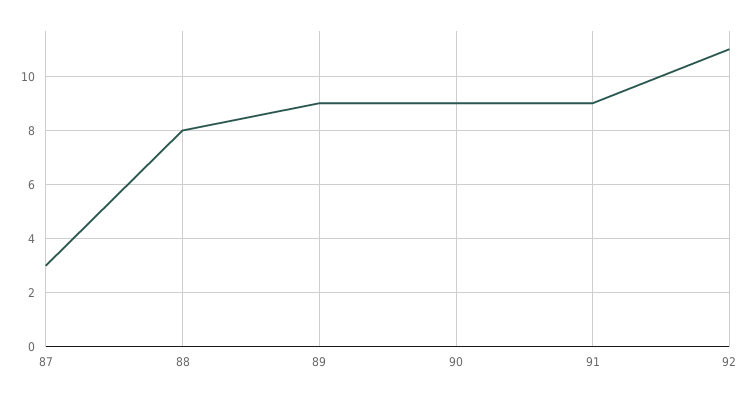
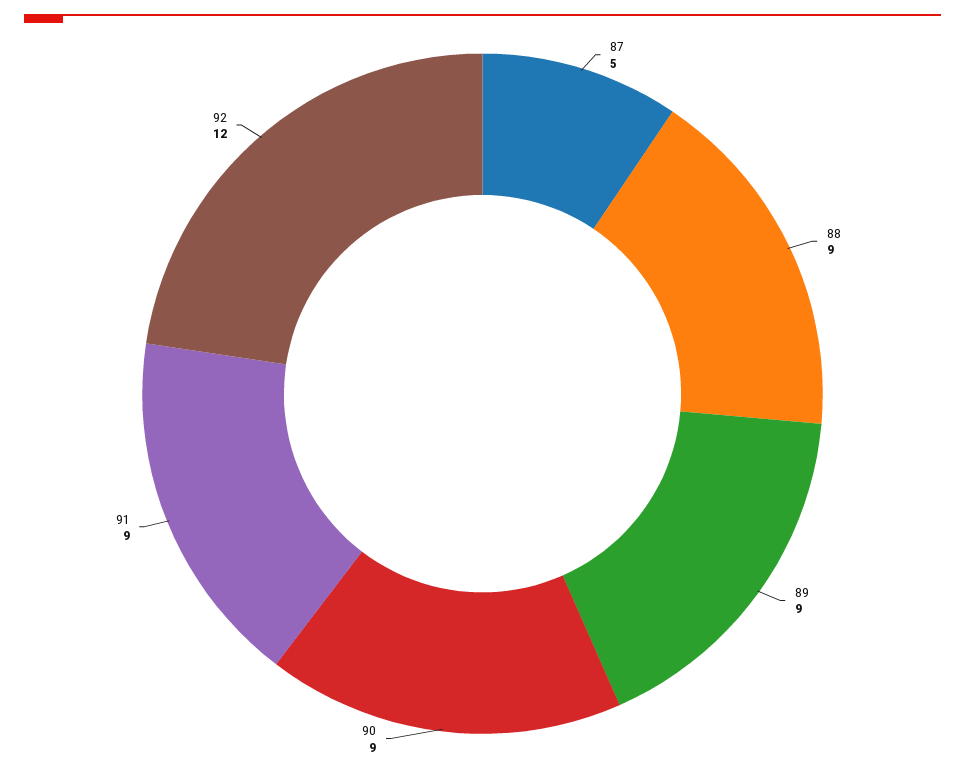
  {
-   "87": 3,
+   "87": 5,
-   "88": 8,
+   "88": 9,
    "89": 9,
    "90": 9,
    "91": 9,
-   "92": 11
+   "92": 12
  }

